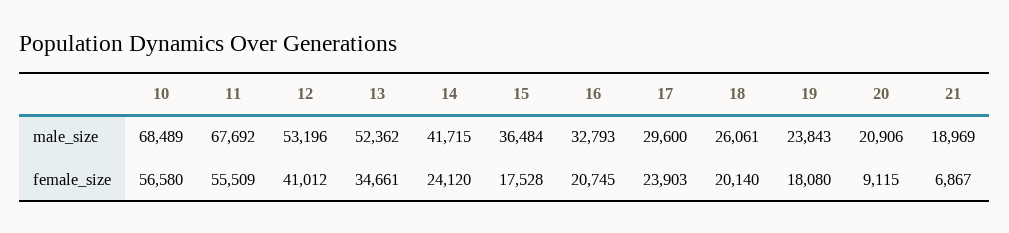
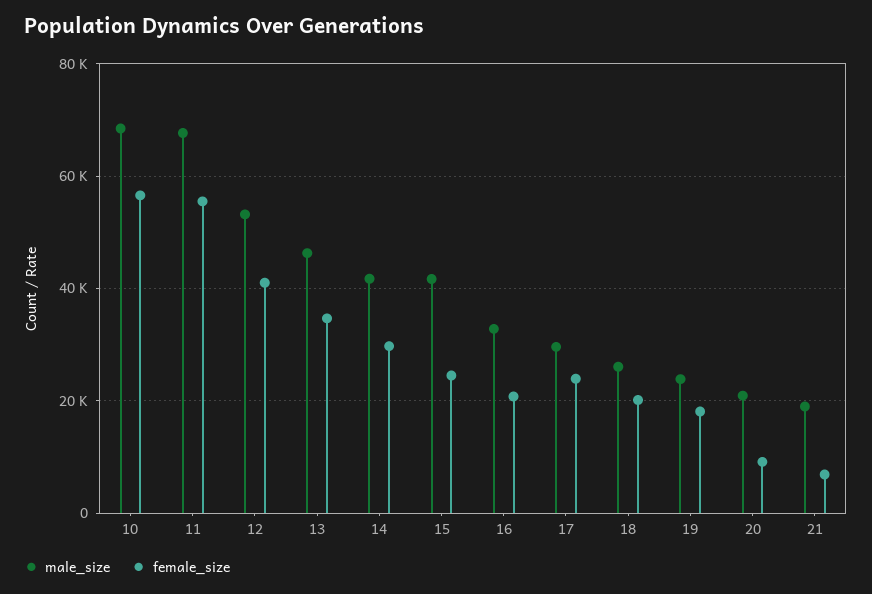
  {
    "male_size": {
      "10": 68489,
      "11": 67692,
      "12": 53196,
-     "13": 52362,
+     "13": 46000,
      "14": 41715,
-     "15": 36484,
+     "15": 42000,
      "16": 32793,
      "17": 29600,
      "18": 26061,
      "19": 23843,
      "20": 20906,
      "21": 18969
    },
    "female_size": {
      "10": 56580,
      "11": 55509,
      "12": 41012,
      "13": 34661,
-     "14": 24120,
+     "14": 30000,
-     "15": 17528,
+     "15": 24000,
      "16": 20745,
      "17": 23903,
      "18": 20140,
      "19": 18080,
      "20": 9115,
      "21": 6867
    }
  }

